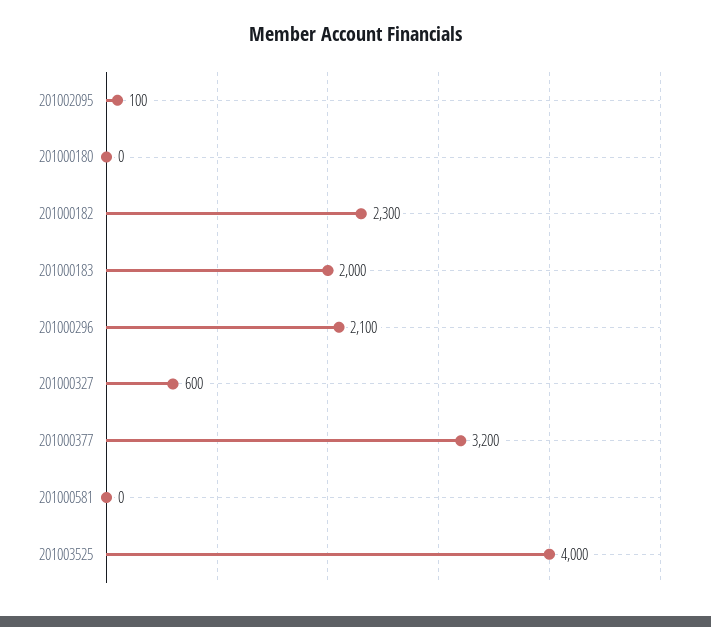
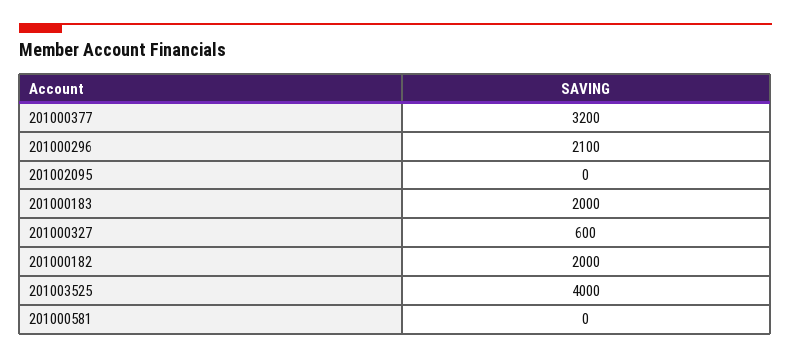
  {
-   "201002095": 100,
+   "201002095": 0,
-   "201000180": 0,
-   "201000182": 2300,
+   "201000182": 2000,
    "201000183": 2000,
    "201000296": 2100,
    "201000327": 600,
    "201000377": 3200,
    "201000581": 0,
    "201003525": 4000
  }

